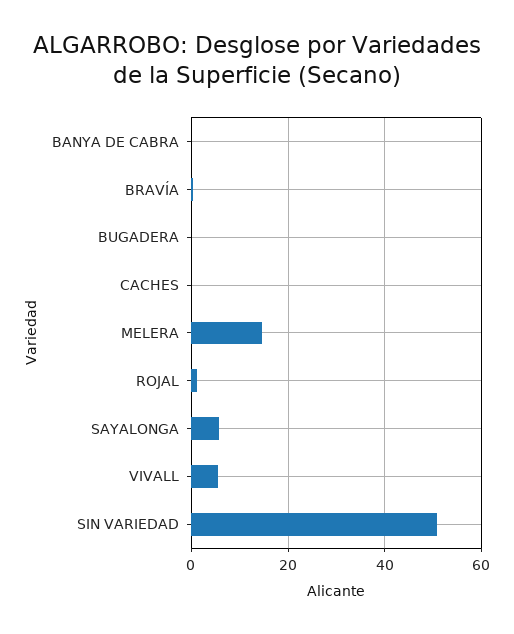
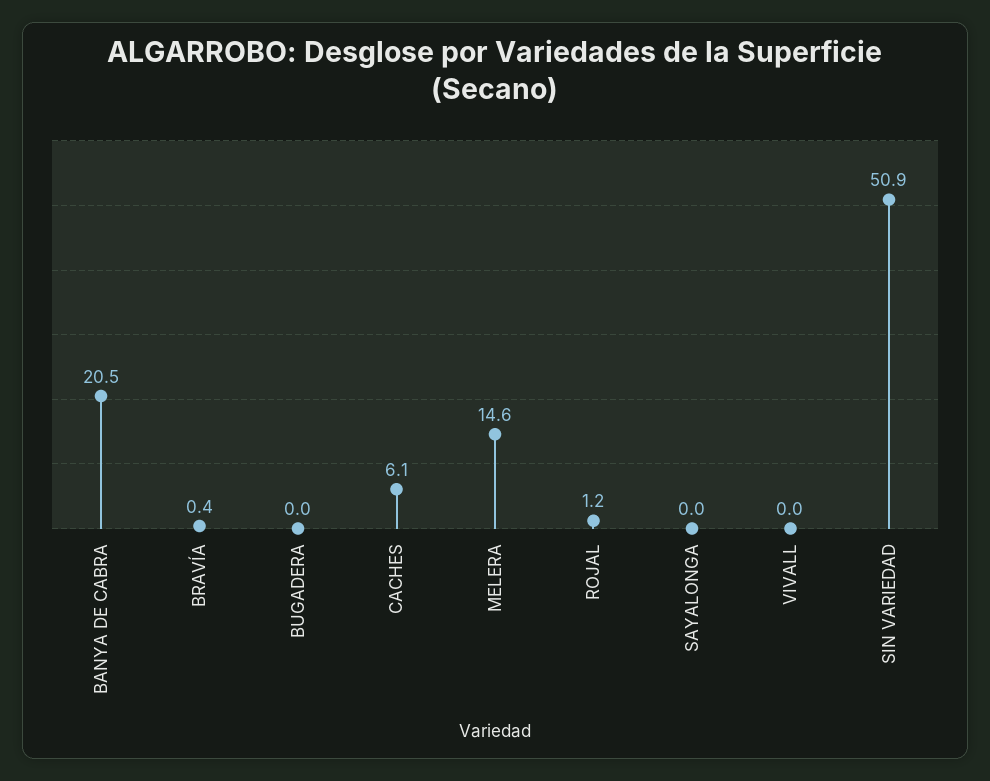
  {
-   "BANYA DE CABRA": 0,
+   "BANYA DE CABRA": 20.5,
    "BRAVÍA": 0.4,
    "BUGADERA": 0,
-   "CACHES": 0,
+   "CACHES": 6.1,
    "MELERA": 14.6,
    "ROJAL": 1.2,
-   "SAYALONGA": 6,
+   "SAYALONGA": 0,
-   "VIVALL": 6,
+   "VIVALL": 0,
    "SIN VARIEDAD": 50.9
  }

